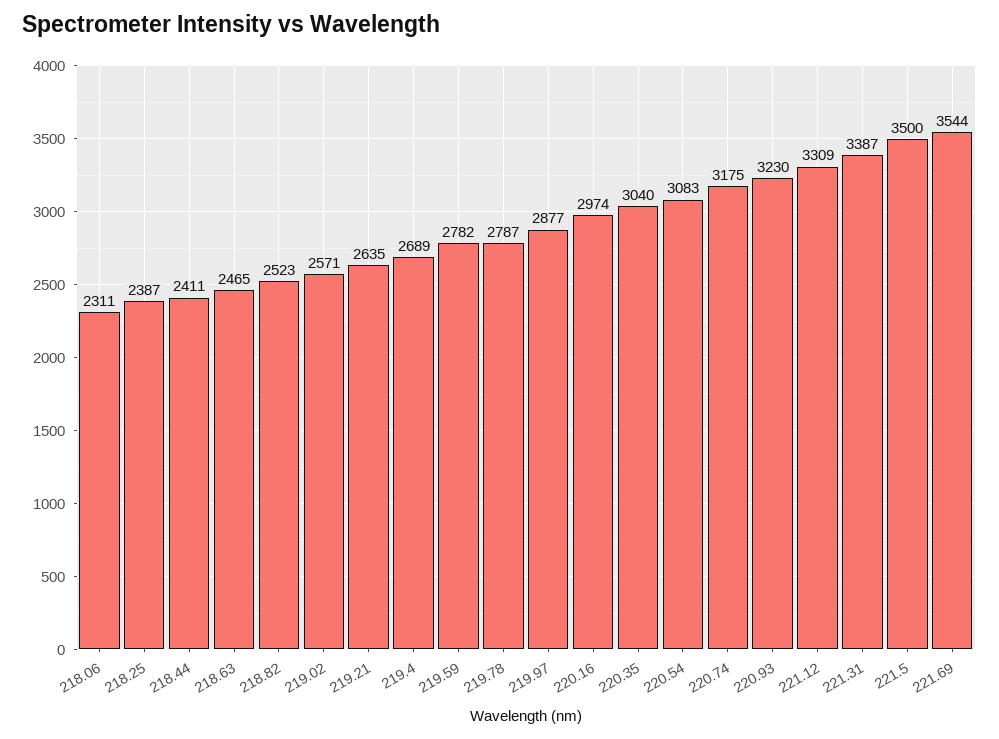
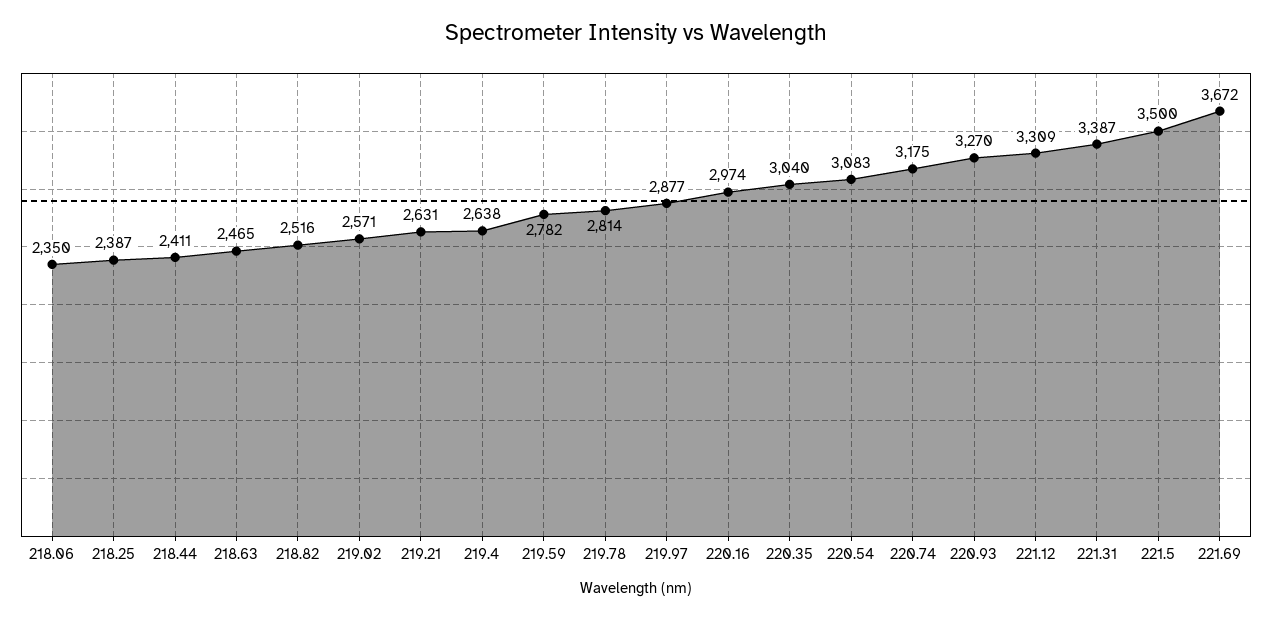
  {
-   "218.06": 2311,
+   "218.06": 2350,
    "218.25": 2387,
    "218.44": 2411,
    "218.63": 2465,
-   "218.82": 2523,
+   "218.82": 2516,
    "219.02": 2571,
-   "219.21": 2635,
+   "219.21": 2631,
-   "219.4": 2689,
+   "219.4": 2638,
    "219.59": 2782,
-   "219.78": 2787,
+   "219.78": 2814,
    "219.97": 2877,
    "220.16": 2974,
    "220.35": 3040,
    "220.54": 3083,
    "220.74": 3175,
-   "220.93": 3230,
+   "220.93": 3270,
    "221.12": 3309,
    "221.31": 3387,
    "221.5": 3500,
-   "221.69": 3544
+   "221.69": 3672
  }

